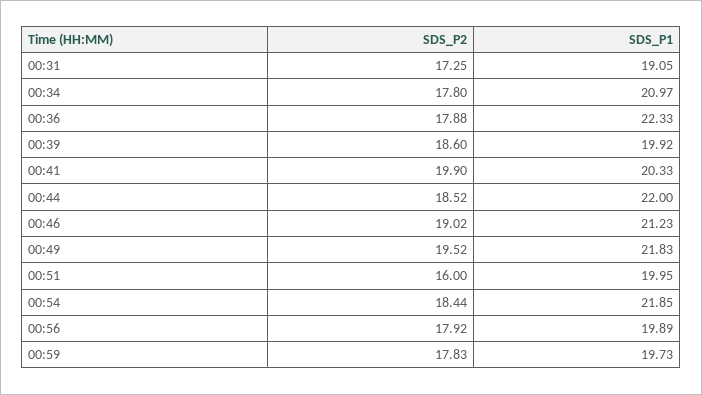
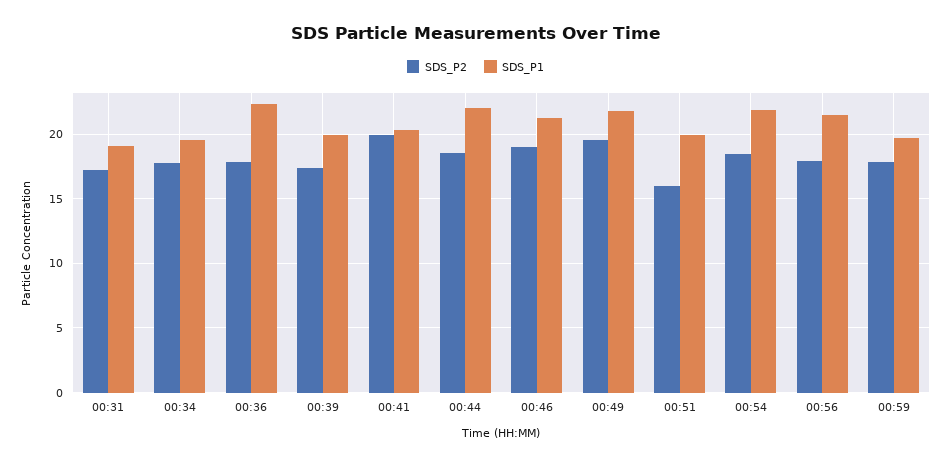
  {
    "SDS_P2": {
      "00:31": 17.25,
      "00:34": 17.8,
      "00:36": 17.88,
-     "00:39": 18.6,
+     "00:39": 17.5,
      "00:41": 19.9,
      "00:44": 18.52,
      "00:46": 19.02,
      "00:49": 19.52,
      "00:51": 16,
      "00:54": 18.44,
      "00:56": 17.92,
      "00:59": 17.83
    },
    "SDS_P1": {
      "00:31": 19.05,
-     "00:34": 20.97,
+     "00:34": 19.5,
      "00:36": 22.33,
      "00:39": 19.92,
      "00:41": 20.33,
      "00:44": 22,
      "00:46": 21.23,
      "00:49": 21.83,
      "00:51": 19.95,
      "00:54": 21.85,
-     "00:56": 19.89,
+     "00:56": 21.5,
      "00:59": 19.73
    }
  }

